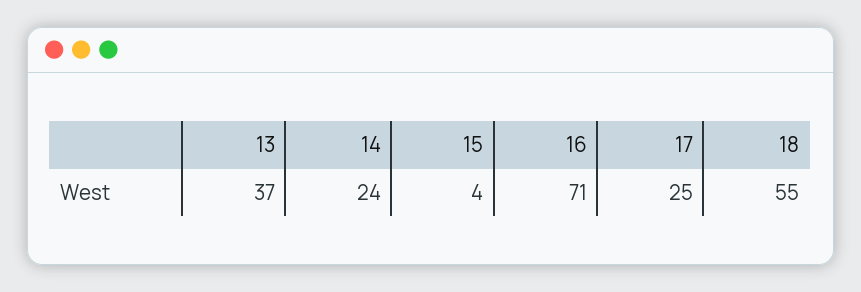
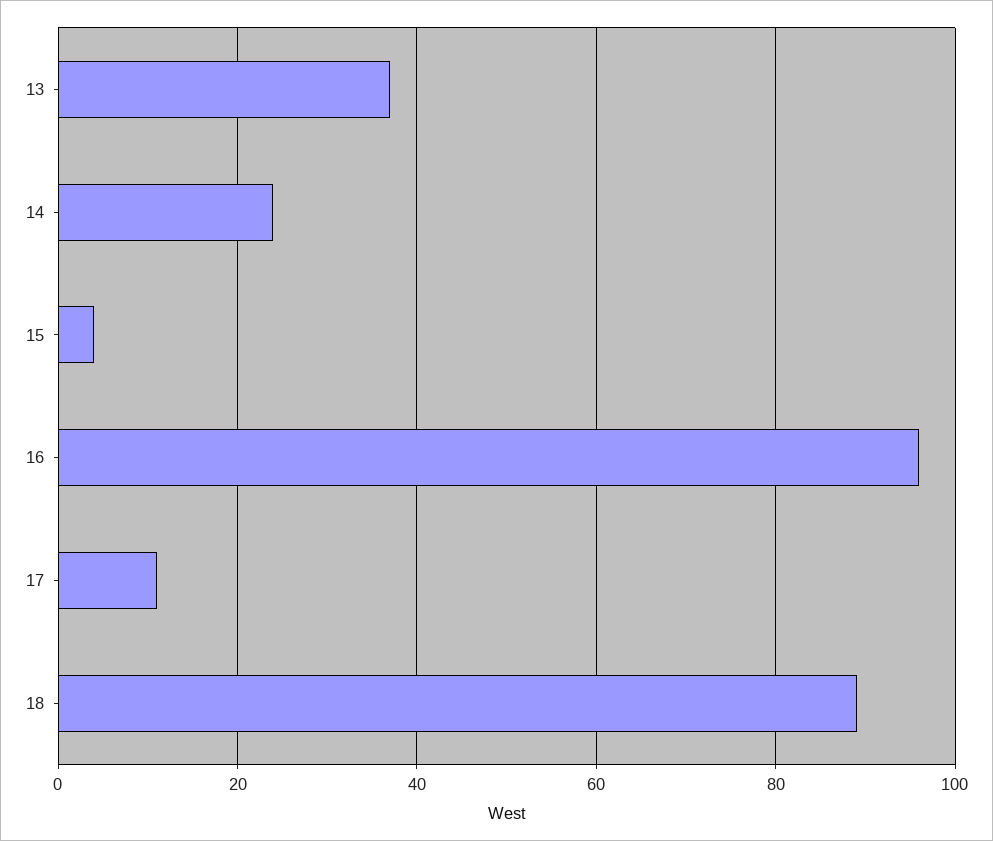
  {
    "13": 37,
    "14": 24,
    "15": 4,
-   "16": 71,
+   "16": 95,
-   "17": 25,
+   "17": 10,
-   "18": 55
+   "18": 90
  }

